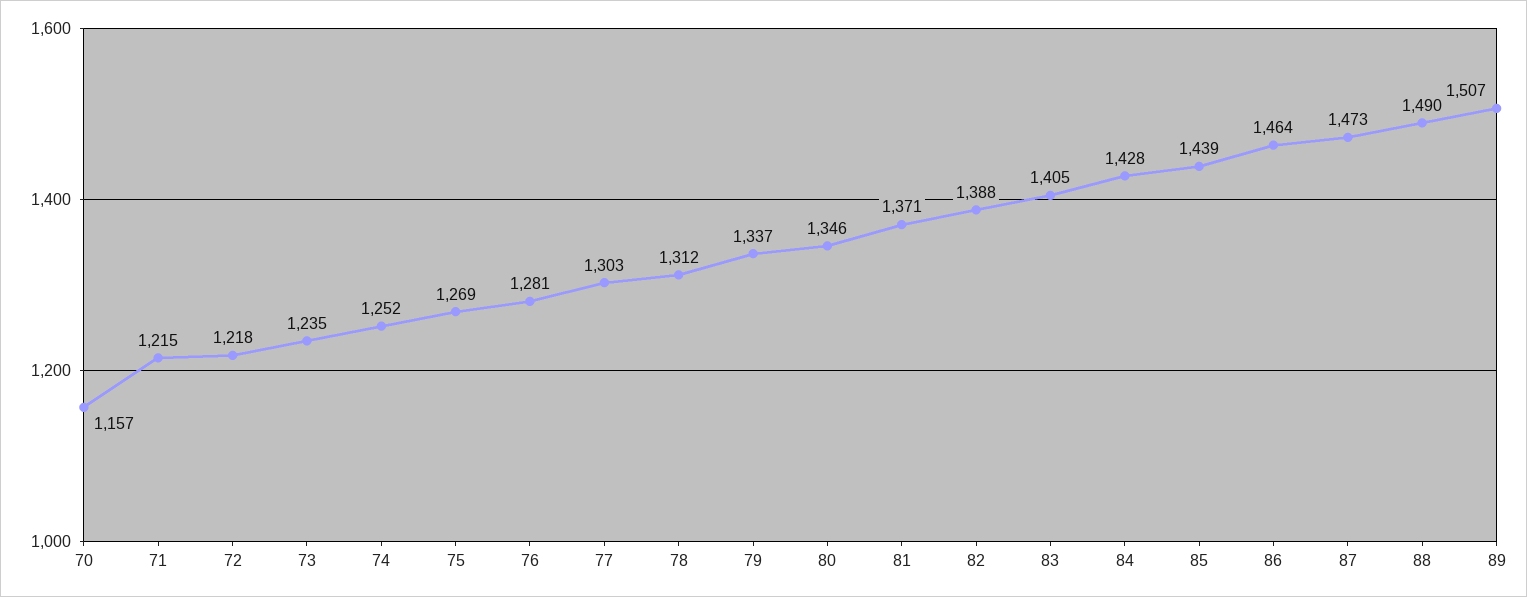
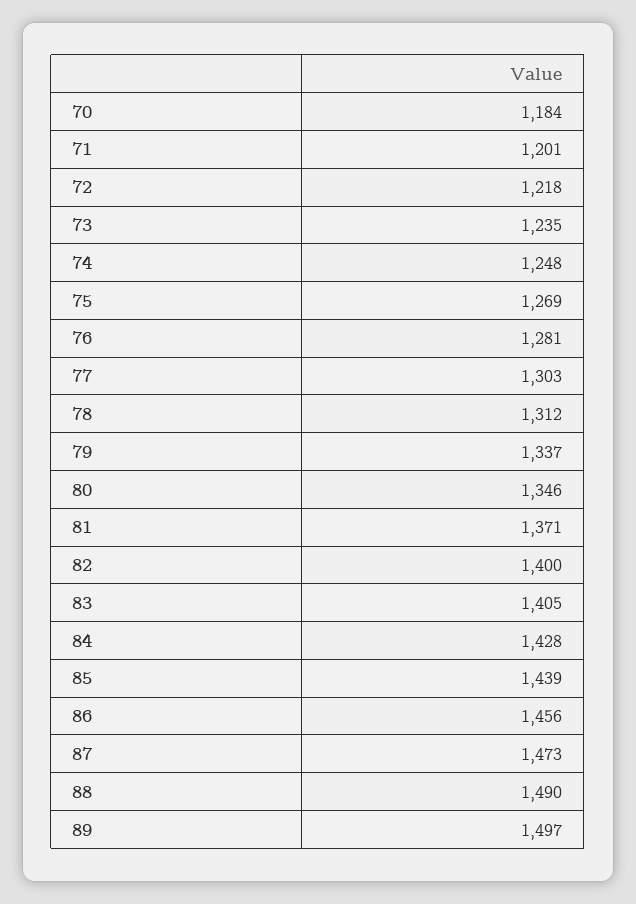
  {
-   "70": 1157,
+   "70": 1184,
-   "71": 1215,
+   "71": 1201,
    "72": 1218,
    "73": 1235,
-   "74": 1252,
+   "74": 1248,
    "75": 1269,
    "76": 1281,
    "77": 1303,
    "78": 1312,
    "79": 1337,
    "80": 1346,
    "81": 1371,
-   "82": 1388,
+   "82": 1400,
    "83": 1405,
    "84": 1428,
    "85": 1439,
-   "86": 1464,
+   "86": 1456,
    "87": 1473,
    "88": 1490,
-   "89": 1507
+   "89": 1497
  }

